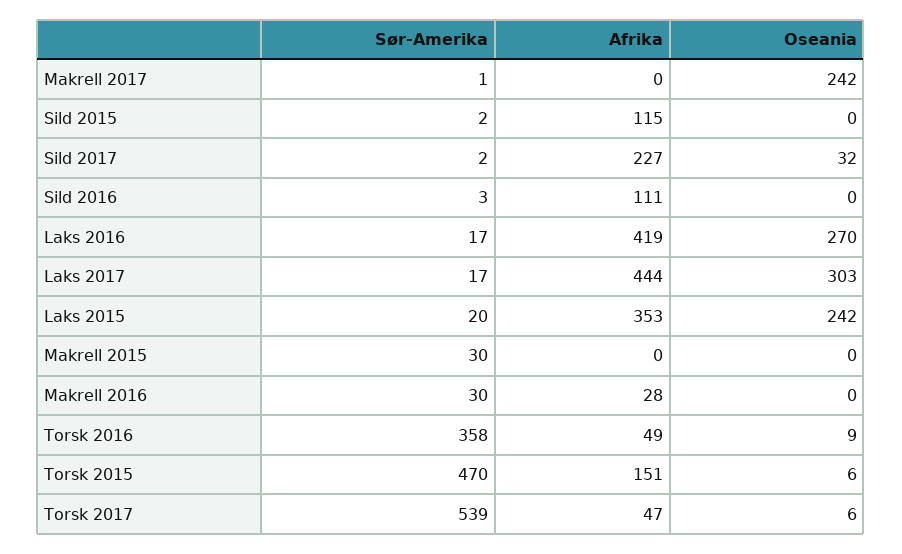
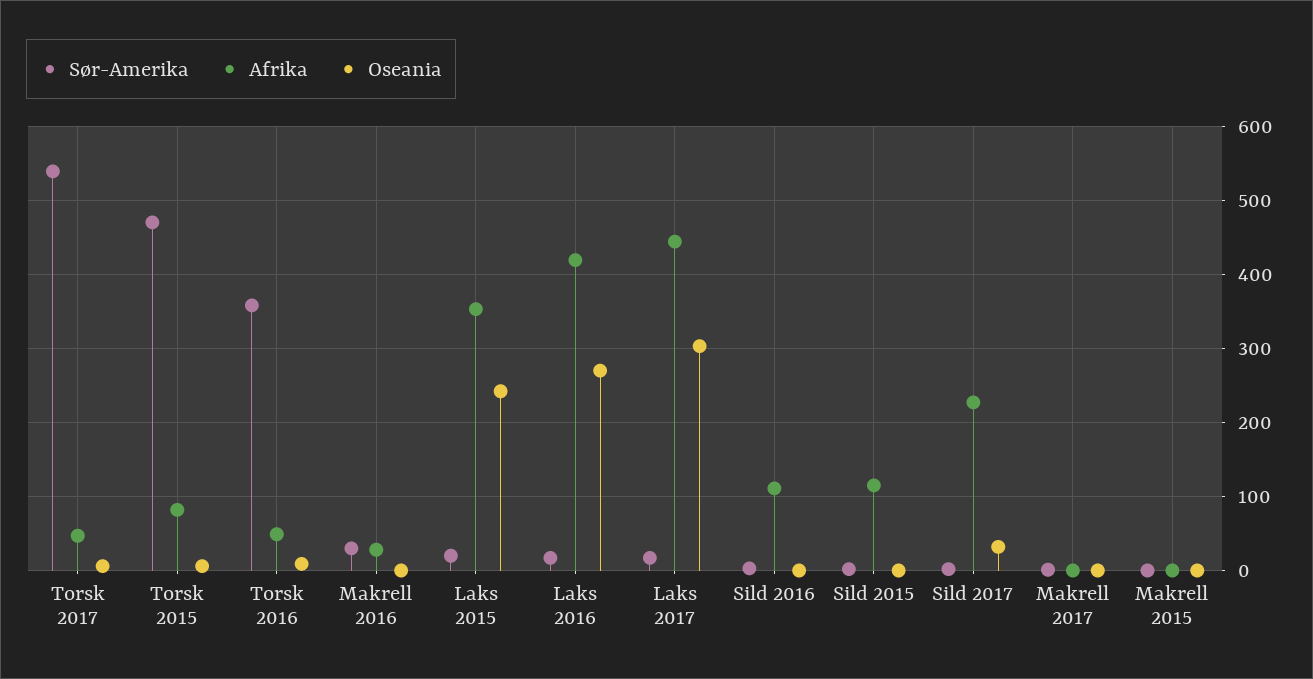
  {
    "Sør-Amerika": {
      "Makrell 2017": 1,
      "Sild 2015": 2,
      "Sild 2017": 2,
      "Sild 2016": 3,
      "Laks 2016": 17,
      "Laks 2017": 17,
      "Laks 2015": 20,
-     "Makrell 2015": 30,
+     "Makrell 2015": 0,
      "Makrell 2016": 30,
      "Torsk 2016": 358,
      "Torsk 2015": 470,
      "Torsk 2017": 539
    },
    "Afrika": {
      "Makrell 2017": 0,
      "Sild 2015": 115,
      "Sild 2017": 227,
      "Sild 2016": 111,
      "Laks 2016": 419,
      "Laks 2017": 444,
      "Laks 2015": 353,
      "Makrell 2015": 0,
      "Makrell 2016": 28,
      "Torsk 2016": 49,
-     "Torsk 2015": 151,
+     "Torsk 2015": 80,
      "Torsk 2017": 47
    },
    "Oseania": {
-     "Makrell 2017": 242,
+     "Makrell 2017": 0,
      "Sild 2015": 0,
      "Sild 2017": 32,
      "Sild 2016": 0,
      "Laks 2016": 270,
      "Laks 2017": 303,
      "Laks 2015": 242,
      "Makrell 2015": 0,
      "Makrell 2016": 0,
      "Torsk 2016": 9,
      "Torsk 2015": 6,
      "Torsk 2017": 6
    }
  }

